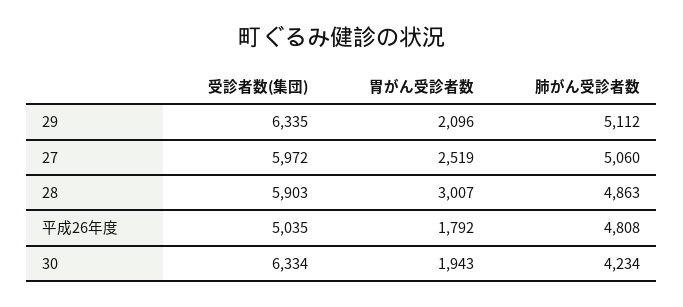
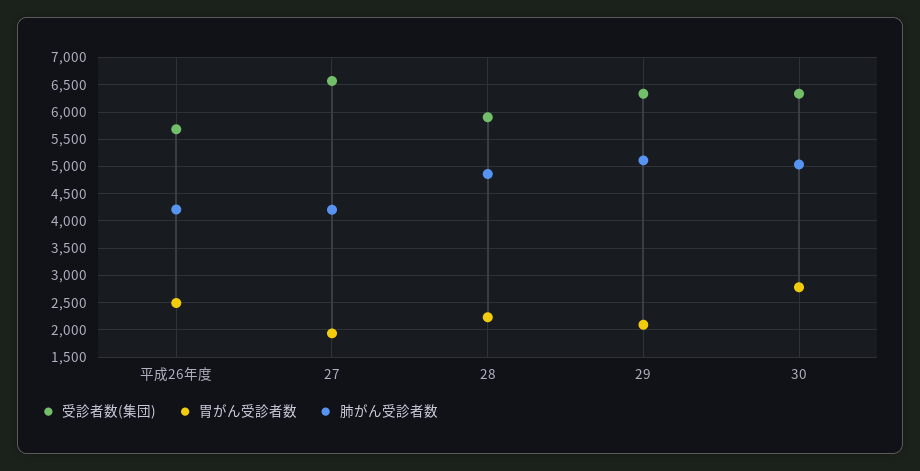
  {
    "受診者数(集団)": {
      "29": 6335,
-     "27": 5972,
+     "27": 6500,
      "28": 5903,
-     "平成26年度": 5035,
+     "平成26年度": 5750,
      "30": 6334
    },
    "胃がん受診者数": {
      "29": 2096,
-     "27": 2519,
+     "27": 2000,
-     "28": 3007,
+     "28": 2250,
-     "平成26年度": 1792,
+     "平成26年度": 2500,
-     "30": 1943
+     "30": 2750
    },
    "肺がん受診者数": {
      "29": 5112,
-     "27": 5060,
+     "27": 4250,
      "28": 4863,
-     "平成26年度": 4808,
+     "平成26年度": 4250,
-     "30": 4234
+     "30": 5000
    }
  }

